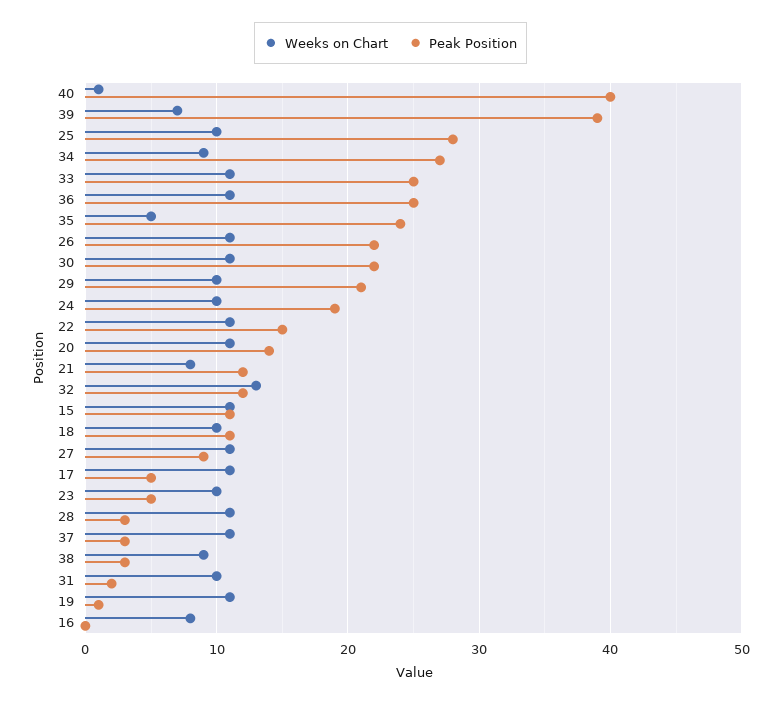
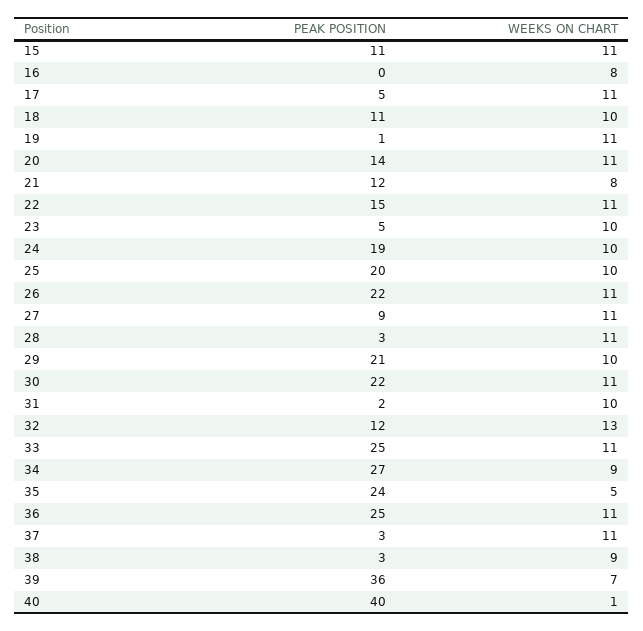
  {
    "Weeks on Chart": {
      "40": 1,
      "39": 7,
      "25": 10,
      "34": 9,
      "33": 11,
      "36": 11,
      "35": 5,
      "26": 11,
      "30": 11,
      "29": 10,
      "24": 10,
      "22": 11,
      "20": 11,
      "21": 8,
      "32": 13,
      "15": 11,
      "18": 10,
      "27": 11,
      "17": 11,
      "23": 10,
      "28": 11,
      "37": 11,
      "38": 9,
      "31": 10,
      "19": 11,
      "16": 8
    },
    "Peak Position": {
      "40": 40,
-     "39": 39,
+     "39": 36,
-     "25": 28,
+     "25": 20,
      "34": 27,
      "33": 25,
      "36": 25,
      "35": 24,
      "26": 22,
      "30": 22,
      "29": 21,
      "24": 19,
      "22": 15,
      "20": 14,
      "21": 12,
      "32": 12,
      "15": 11,
      "18": 11,
      "27": 9,
      "17": 5,
      "23": 5,
      "28": 3,
      "37": 3,
      "38": 3,
      "31": 2,
      "19": 1,
      "16": 0
    }
  }

